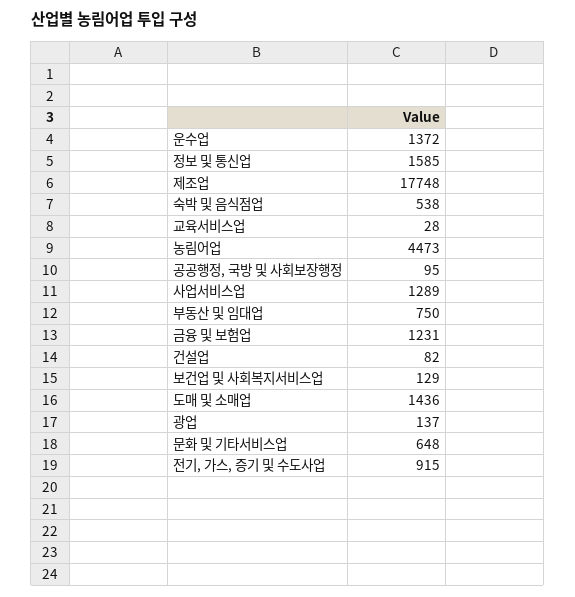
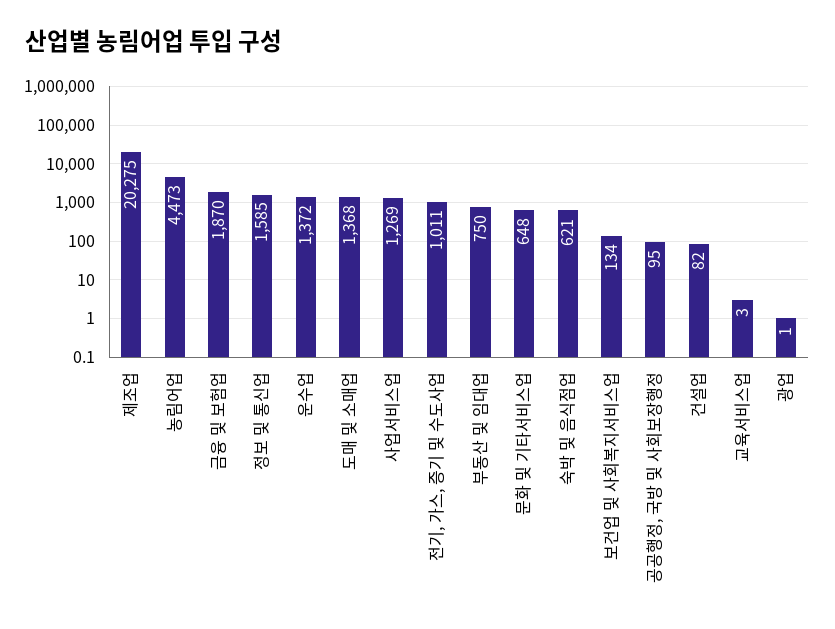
  {
    "운수업": 1372,
    "정보 및 통신업": 1585,
-   "제조업": 17748,
+   "제조업": 20275,
-   "숙박 및 음식점업": 538,
+   "숙박 및 음식점업": 621,
-   "교육서비스업": 28,
+   "교육서비스업": 3,
    "농림어업": 4473,
    "공공행정, 국방 및 사회보장행정": 95,
-   "사업서비스업": 1289,
+   "사업서비스업": 1269,
    "부동산 및 임대업": 750,
-   "금융 및 보험업": 1231,
+   "금융 및 보험업": 1870,
    "건설업": 82,
-   "보건업 및 사회복지서비스업": 129,
+   "보건업 및 사회복지서비스업": 134,
-   "도매 및 소매업": 1436,
+   "도매 및 소매업": 1368,
-   "광업": 137,
+   "광업": 1,
    "문화 및 기타서비스업": 648,
-   "전기, 가스, 증기 및 수도사업": 915
+   "전기, 가스, 증기 및 수도사업": 1011
  }

